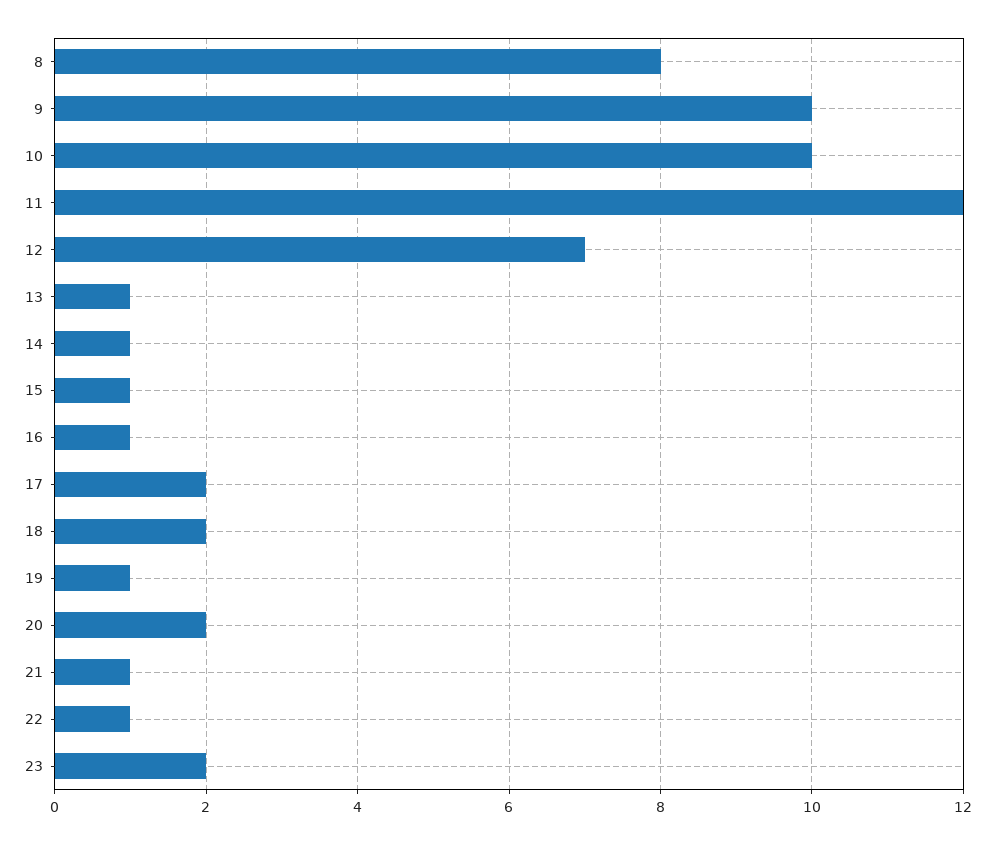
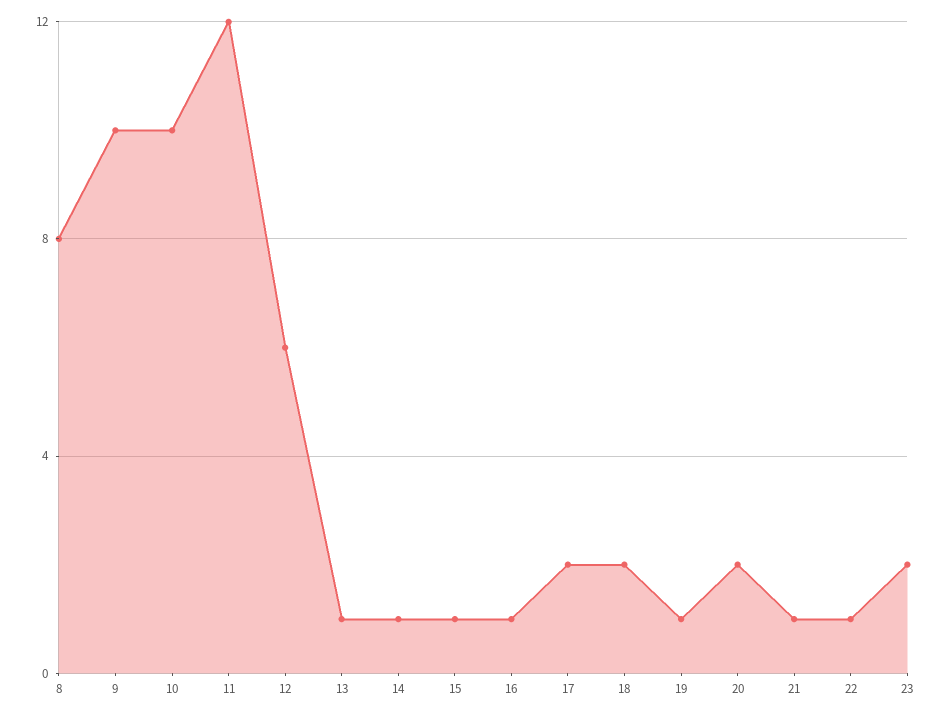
  {
    "8": 8,
    "9": 10,
    "10": 10,
    "11": 12,
-   "12": 7,
+   "12": 6,
    "13": 1,
    "14": 1,
    "15": 1,
    "16": 1,
    "17": 2,
    "18": 2,
    "19": 1,
    "20": 2,
    "21": 1,
    "22": 1,
    "23": 2
  }

